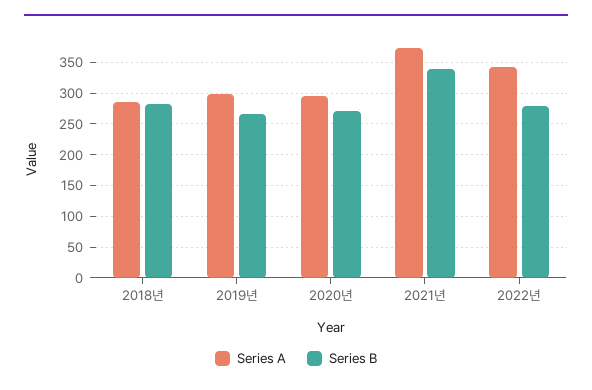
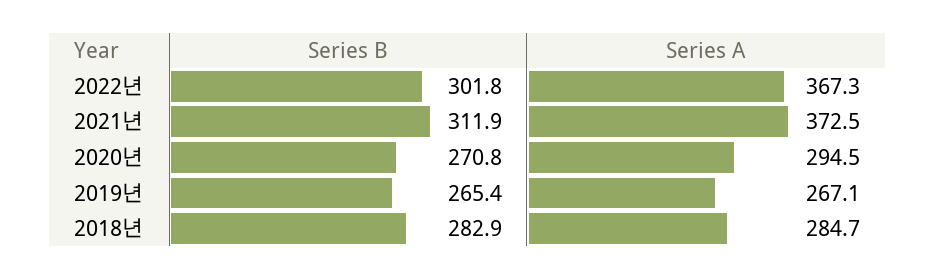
  {
    "Series A": {
      "2018년": 284.7,
-     "2019년": 300,
+     "2019년": 267.1,
      "2020년": 294.5,
      "2021년": 372.5,
-     "2022년": 340
+     "2022년": 367.3
    },
    "Series B": {
      "2018년": 282.9,
      "2019년": 265.4,
      "2020년": 270.8,
-     "2021년": 340,
+     "2021년": 311.9,
-     "2022년": 280
+     "2022년": 301.8
    }
  }

